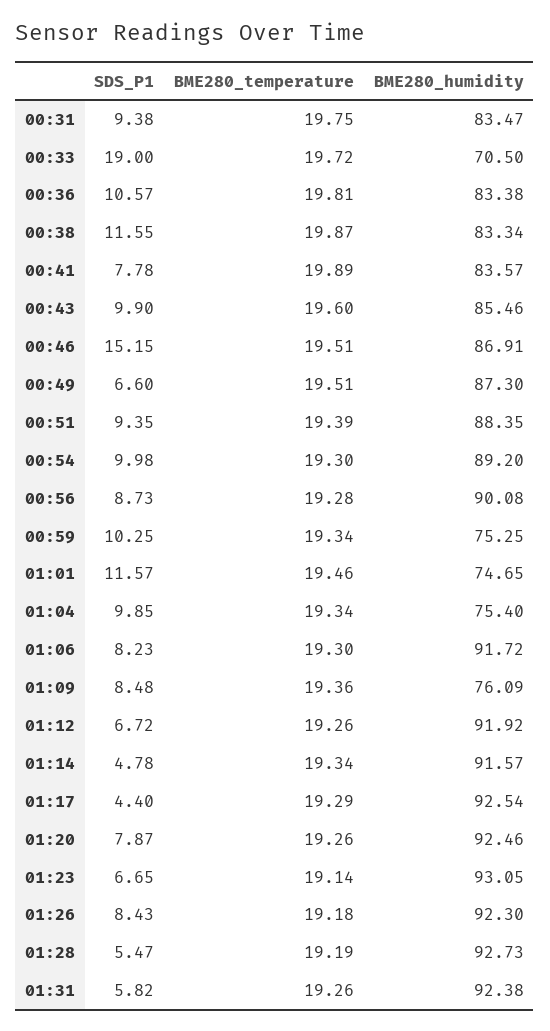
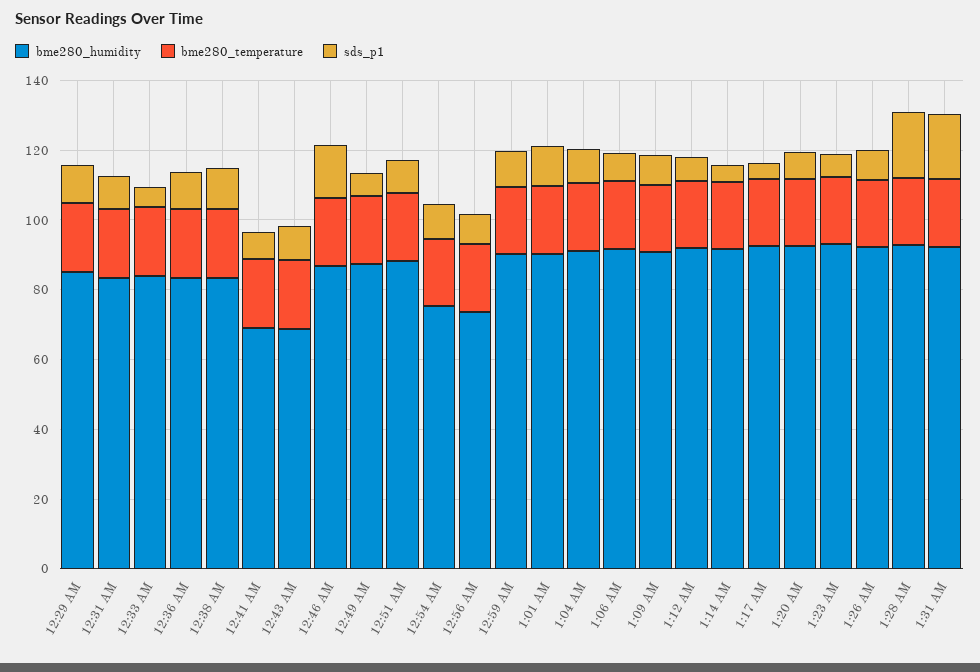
  {
    "SDS_P1": {
      "00:31": 9.38,
-     "00:33": 19,
+     "00:33": 5,
      "00:36": 10.57,
      "00:38": 11.55,
      "00:41": 7.78,
      "00:43": 9.9,
      "00:46": 15.15,
      "00:49": 6.6,
      "00:51": 9.35,
      "00:54": 9.98,
      "00:56": 8.73,
      "00:59": 10.25,
      "01:01": 11.57,
      "01:04": 9.85,
      "01:06": 8.23,
      "01:09": 8.48,
      "01:12": 6.72,
      "01:14": 4.78,
      "01:17": 4.4,
      "01:20": 7.87,
      "01:23": 6.65,
      "01:26": 8.43,
-     "01:28": 5.47,
+     "01:28": 20,
-     "01:31": 5.82
+     "01:31": 20,
+     "12:29 AM": 10
    },
    "BME280_temperature": {
      "00:31": 19.75,
      "00:33": 19.72,
      "00:36": 19.81,
      "00:38": 19.87,
      "00:41": 19.89,
      "00:43": 19.6,
      "00:46": 19.51,
      "00:49": 19.51,
      "00:51": 19.39,
      "00:54": 19.3,
      "00:56": 19.28,
      "00:59": 19.34,
      "01:01": 19.46,
      "01:04": 19.34,
      "01:06": 19.3,
      "01:09": 19.36,
      "01:12": 19.26,
      "01:14": 19.34,
      "01:17": 19.29,
      "01:20": 19.26,
      "01:23": 19.14,
      "01:26": 19.18,
      "01:28": 19.19,
-     "01:31": 19.26
+     "01:31": 19.26,
+     "12:29 AM": 20
    },
    "BME280_humidity": {
      "00:31": 83.47,
-     "00:33": 70.5,
+     "00:33": 85,
      "00:36": 83.38,
      "00:38": 83.34,
-     "00:41": 83.57,
+     "00:41": 70,
-     "00:43": 85.46,
+     "00:43": 70,
      "00:46": 86.91,
      "00:49": 87.3,
      "00:51": 88.35,
-     "00:54": 89.2,
+     "00:54": 75,
-     "00:56": 90.08,
+     "00:56": 75,
-     "00:59": 75.25,
+     "00:59": 90,
-     "01:01": 74.65,
+     "01:01": 90,
-     "01:04": 75.4,
+     "01:04": 90,
      "01:06": 91.72,
-     "01:09": 76.09,
+     "01:09": 90,
      "01:12": 91.92,
      "01:14": 91.57,
      "01:17": 92.54,
      "01:20": 92.46,
      "01:23": 93.05,
      "01:26": 92.3,
      "01:28": 92.73,
-     "01:31": 92.38
+     "01:31": 92.38,
+     "12:29 AM": 85
    }
  }

